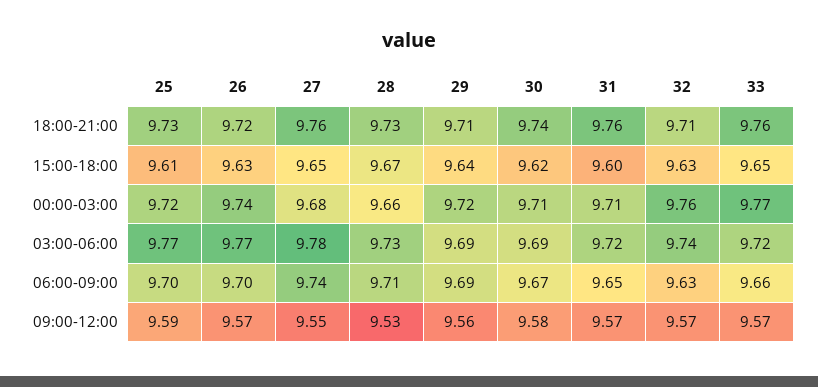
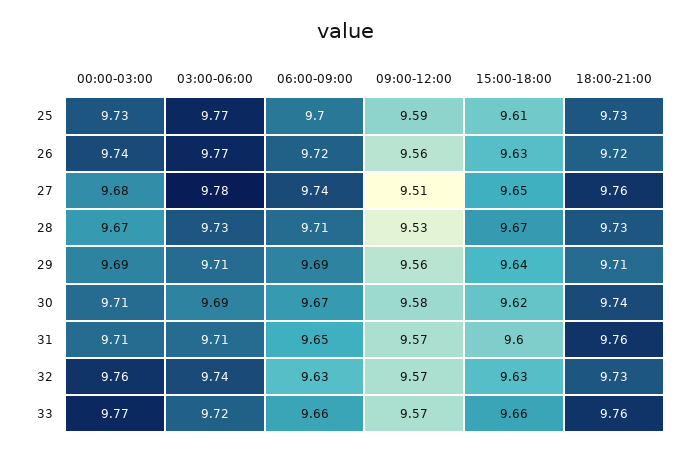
  {
    "25": {
      "18:00-21:00": 9.73,
      "15:00-18:00": 9.61,
-     "00:00-03:00": 9.72,
+     "00:00-03:00": 9.73,
      "03:00-06:00": 9.77,
      "06:00-09:00": 9.7,
      "09:00-12:00": 9.59
    },
    "26": {
      "18:00-21:00": 9.72,
      "15:00-18:00": 9.63,
      "00:00-03:00": 9.74,
      "03:00-06:00": 9.77,
-     "06:00-09:00": 9.7,
+     "06:00-09:00": 9.72,
-     "09:00-12:00": 9.57
+     "09:00-12:00": 9.56
    },
    "27": {
      "18:00-21:00": 9.76,
      "15:00-18:00": 9.65,
      "00:00-03:00": 9.68,
      "03:00-06:00": 9.78,
      "06:00-09:00": 9.74,
-     "09:00-12:00": 9.55
+     "09:00-12:00": 9.51
    },
    "28": {
      "18:00-21:00": 9.73,
      "15:00-18:00": 9.67,
-     "00:00-03:00": 9.66,
+     "00:00-03:00": 9.67,
      "03:00-06:00": 9.73,
      "06:00-09:00": 9.71,
      "09:00-12:00": 9.53
    },
    "29": {
      "18:00-21:00": 9.71,
      "15:00-18:00": 9.64,
-     "00:00-03:00": 9.72,
+     "00:00-03:00": 9.69,
-     "03:00-06:00": 9.69,
+     "03:00-06:00": 9.71,
      "06:00-09:00": 9.69,
      "09:00-12:00": 9.56
    },
    "30": {
      "18:00-21:00": 9.74,
      "15:00-18:00": 9.62,
      "00:00-03:00": 9.71,
      "03:00-06:00": 9.69,
      "06:00-09:00": 9.67,
      "09:00-12:00": 9.58
    },
    "31": {
      "18:00-21:00": 9.76,
      "15:00-18:00": 9.6,
      "00:00-03:00": 9.71,
-     "03:00-06:00": 9.72,
+     "03:00-06:00": 9.71,
      "06:00-09:00": 9.65,
      "09:00-12:00": 9.57
    },
    "32": {
-     "18:00-21:00": 9.71,
+     "18:00-21:00": 9.73,
      "15:00-18:00": 9.63,
      "00:00-03:00": 9.76,
      "03:00-06:00": 9.74,
      "06:00-09:00": 9.63,
      "09:00-12:00": 9.57
    },
    "33": {
      "18:00-21:00": 9.76,
-     "15:00-18:00": 9.65,
+     "15:00-18:00": 9.66,
      "00:00-03:00": 9.77,
      "03:00-06:00": 9.72,
      "06:00-09:00": 9.66,
      "09:00-12:00": 9.57
    }
  }

